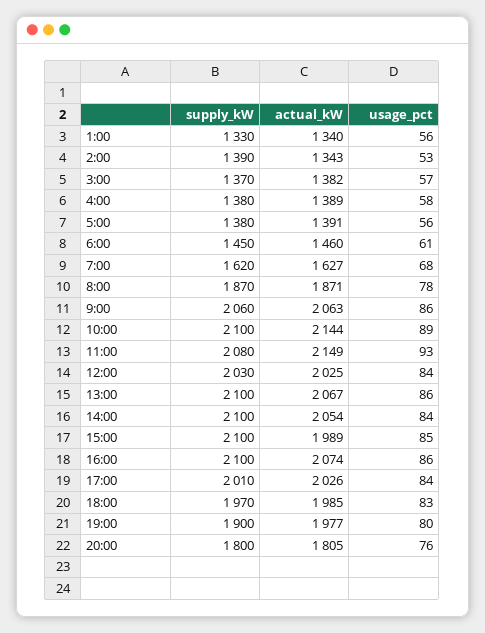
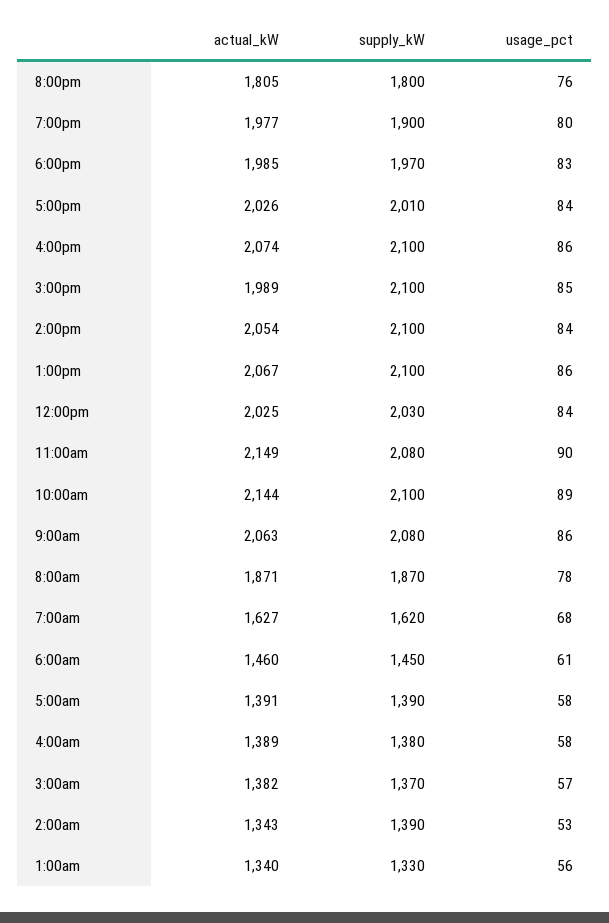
  {
    "supply_kW": {
      "1:00": 1330,
      "2:00": 1390,
      "3:00": 1370,
      "4:00": 1380,
-     "5:00": 1380,
+     "5:00": 1390,
      "6:00": 1450,
      "7:00": 1620,
      "8:00": 1870,
-     "9:00": 2060,
+     "9:00": 2080,
      "10:00": 2100,
      "11:00": 2080,
      "12:00": 2030,
      "13:00": 2100,
      "14:00": 2100,
      "15:00": 2100,
      "16:00": 2100,
      "17:00": 2010,
      "18:00": 1970,
      "19:00": 1900,
      "20:00": 1800
    },
    "actual_kW": {
      "1:00": 1340,
      "2:00": 1343,
      "3:00": 1382,
      "4:00": 1389,
      "5:00": 1391,
      "6:00": 1460,
      "7:00": 1627,
      "8:00": 1871,
      "9:00": 2063,
      "10:00": 2144,
      "11:00": 2149,
      "12:00": 2025,
      "13:00": 2067,
      "14:00": 2054,
      "15:00": 1989,
      "16:00": 2074,
      "17:00": 2026,
      "18:00": 1985,
      "19:00": 1977,
      "20:00": 1805
    },
    "usage_pct": {
      "1:00": 56,
      "2:00": 53,
      "3:00": 57,
      "4:00": 58,
-     "5:00": 56,
+     "5:00": 58,
      "6:00": 61,
      "7:00": 68,
      "8:00": 78,
      "9:00": 86,
      "10:00": 89,
-     "11:00": 93,
+     "11:00": 90,
      "12:00": 84,
      "13:00": 86,
      "14:00": 84,
      "15:00": 85,
      "16:00": 86,
      "17:00": 84,
      "18:00": 83,
      "19:00": 80,
      "20:00": 76
    }
  }

